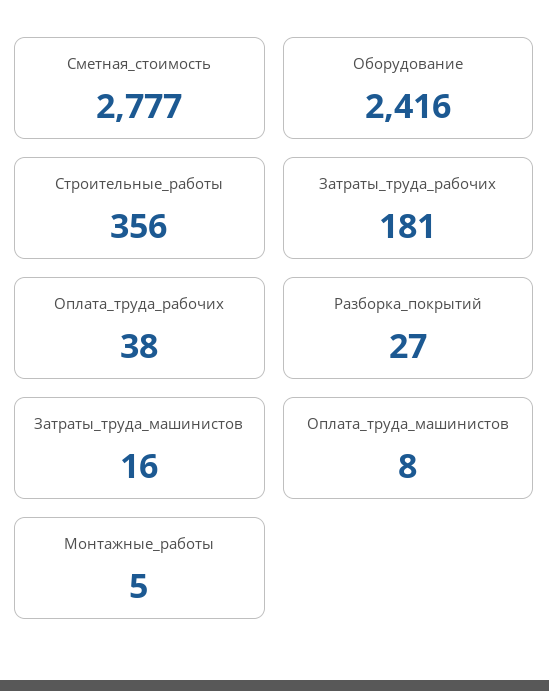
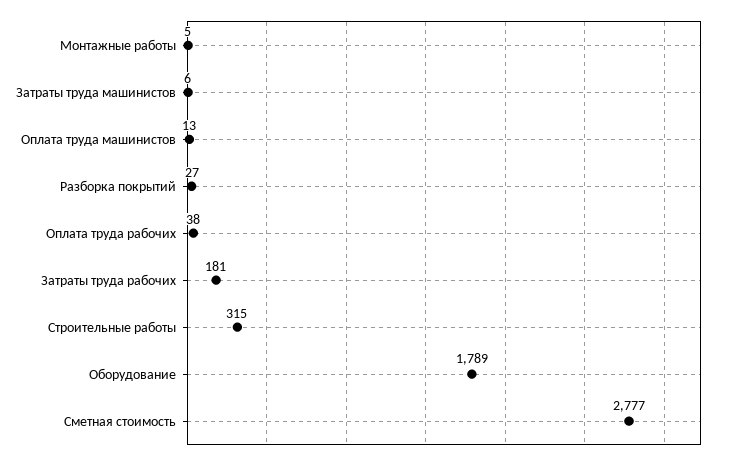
  {
    "Сметная_стоимость": 2777,
-   "Оборудование": 2416,
+   "Оборудование": 1789,
-   "Строительные_работы": 356,
+   "Строительные_работы": 315,
    "Затраты_труда_рабочих": 181,
    "Оплата_труда_рабочих": 38,
    "Разборка_покрытий": 27,
-   "Затраты_труда_машинистов": 16,
+   "Затраты_труда_машинистов": 6,
-   "Оплата_труда_машинистов": 8,
+   "Оплата_труда_машинистов": 13,
    "Монтажные_работы": 5
  }

